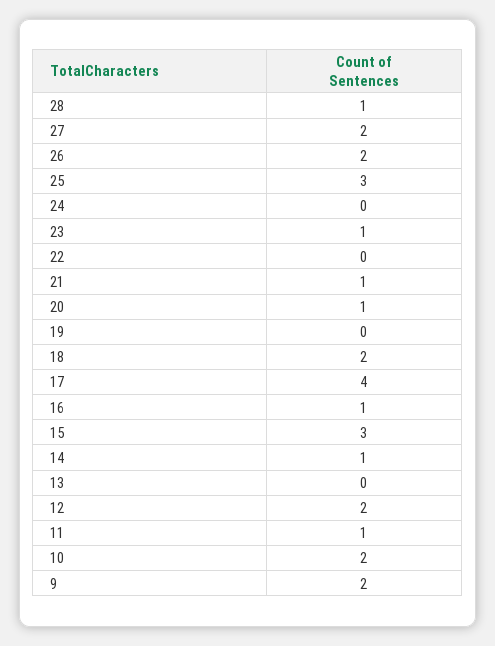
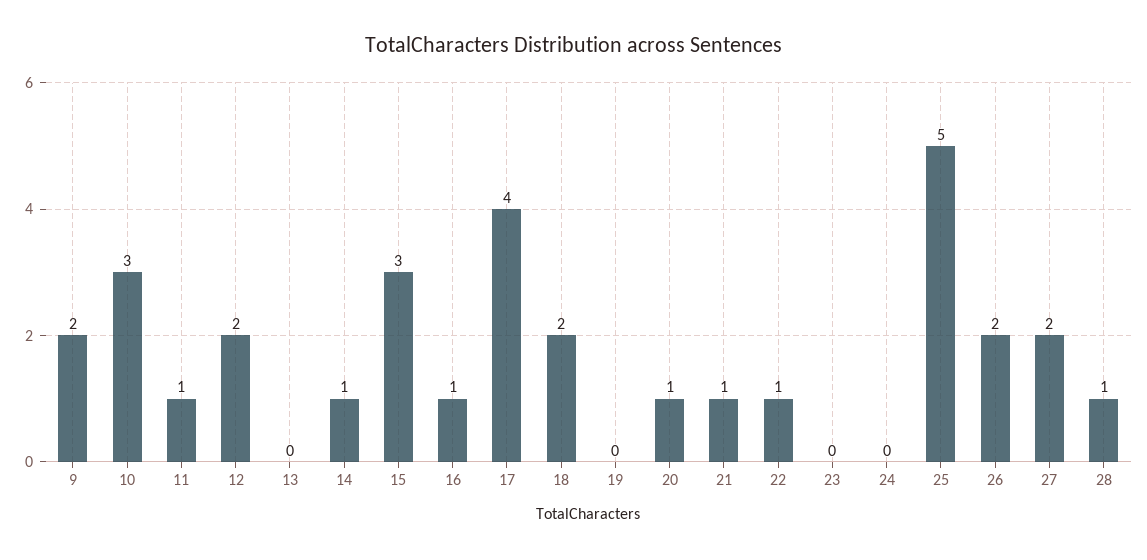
  {
    "28": 1,
    "27": 2,
    "26": 2,
-   "25": 3,
+   "25": 5,
    "24": 0,
-   "23": 1,
+   "23": 0,
-   "22": 0,
+   "22": 1,
    "21": 1,
    "20": 1,
    "19": 0,
    "18": 2,
    "17": 4,
    "16": 1,
    "15": 3,
    "14": 1,
    "13": 0,
    "12": 2,
    "11": 1,
-   "10": 2,
+   "10": 3,
    "9": 2
  }

